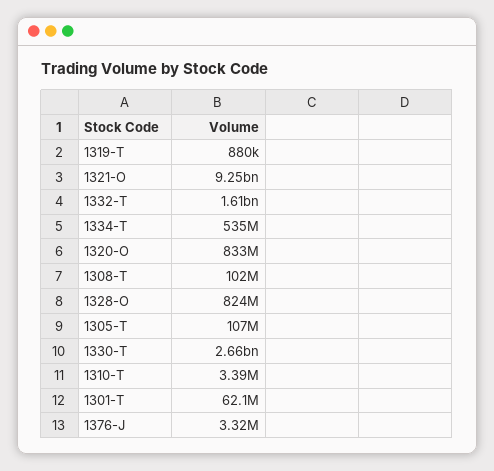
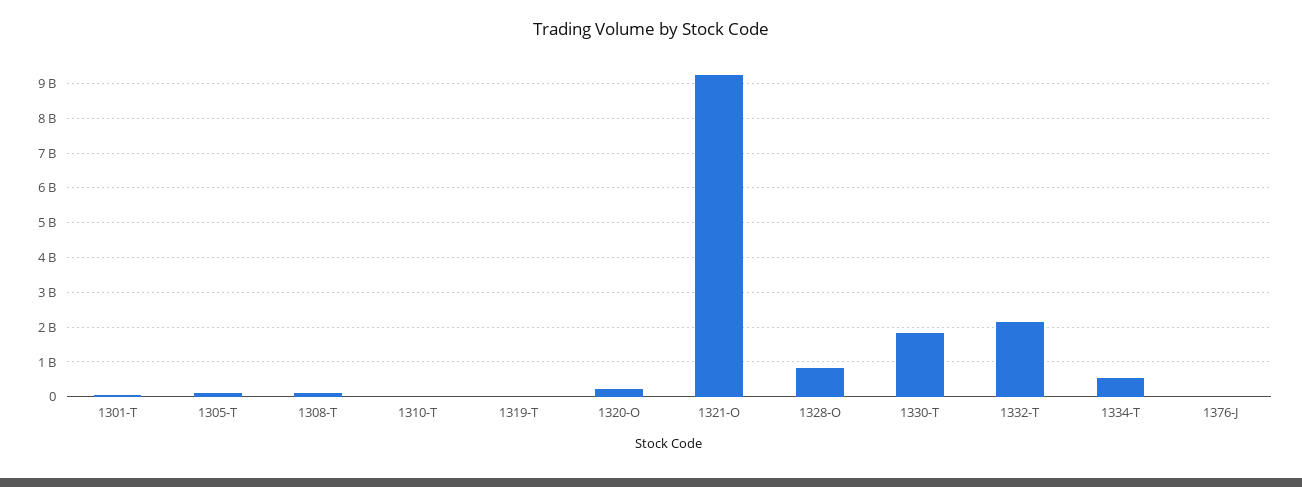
  {
    "1319-T": 880000,
    "1321-O": 9250000000,
-   "1332-T": 1610000000,
+   "1332-T": 2200000000,
    "1334-T": 535000000,
-   "1320-O": 833000000,
+   "1320-O": 200000000,
    "1308-T": 102000000,
    "1328-O": 824000000,
    "1305-T": 107000000,
-   "1330-T": 2660000000,
+   "1330-T": 1800000000,
    "1310-T": 3390000,
    "1301-T": 62100000,
    "1376-J": 3320000
  }

